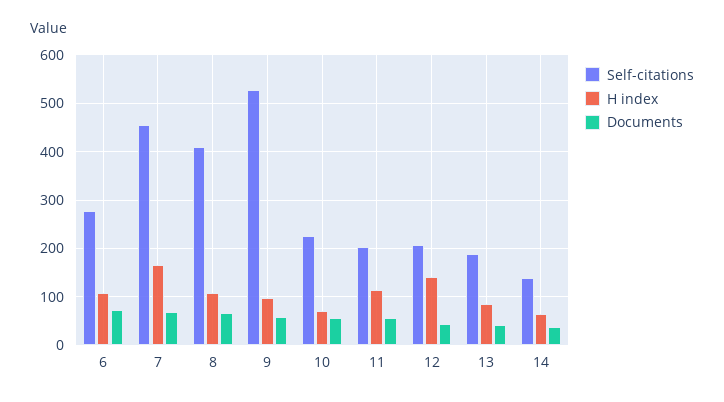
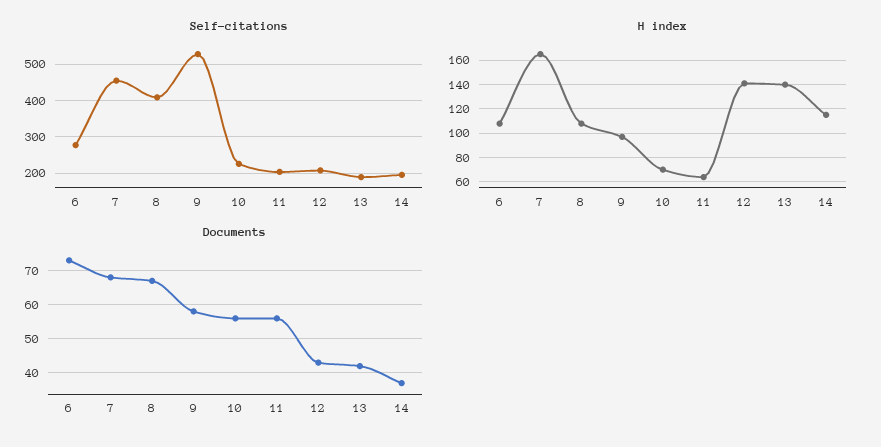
  {
    "Self-citations": {
      "6": 280,
      "7": 460,
      "8": 400,
      "9": 520,
      "10": 220,
      "11": 200,
      "12": 200,
      "13": 180,
-     "14": 140
+     "14": 200
    },
    "H index": {
      "6": 110,
      "7": 165,
      "8": 110,
      "9": 95,
      "10": 70,
-     "11": 120,
+     "11": 65,
      "12": 140,
-     "13": 80,
+     "13": 140,
-     "14": 60
+     "14": 115
    },
    "Documents": {
      "6": 75,
      "7": 70,
      "8": 65,
      "9": 60,
      "10": 55,
      "11": 55,
      "12": 45,
      "13": 40,
      "14": 35
    }
  }

